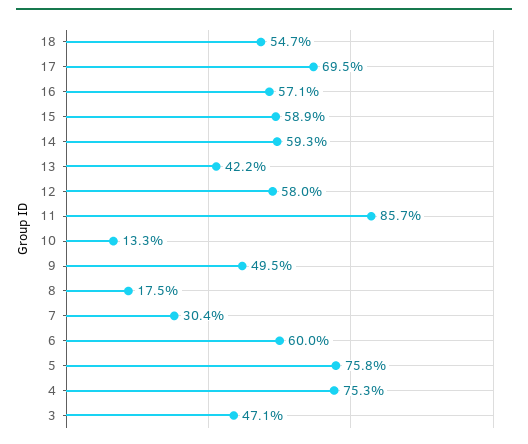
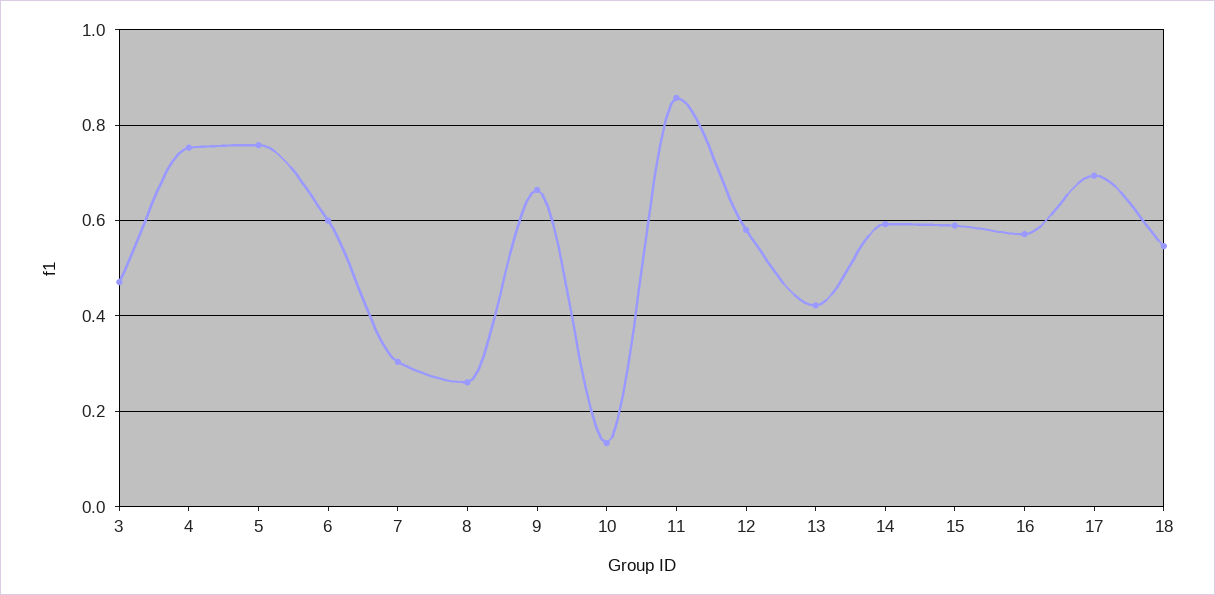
  {
    "18": 0.547,
    "17": 0.695,
    "16": 0.571,
    "15": 0.589,
    "14": 0.593,
    "13": 0.422,
    "12": 0.58,
    "11": 0.857,
    "10": 0.133,
-   "9": 0.495,
+   "9": 0.66,
-   "8": 0.175,
+   "8": 0.26,
    "7": 0.304,
    "6": 0.6,
    "5": 0.758,
    "4": 0.753,
    "3": 0.471
  }

